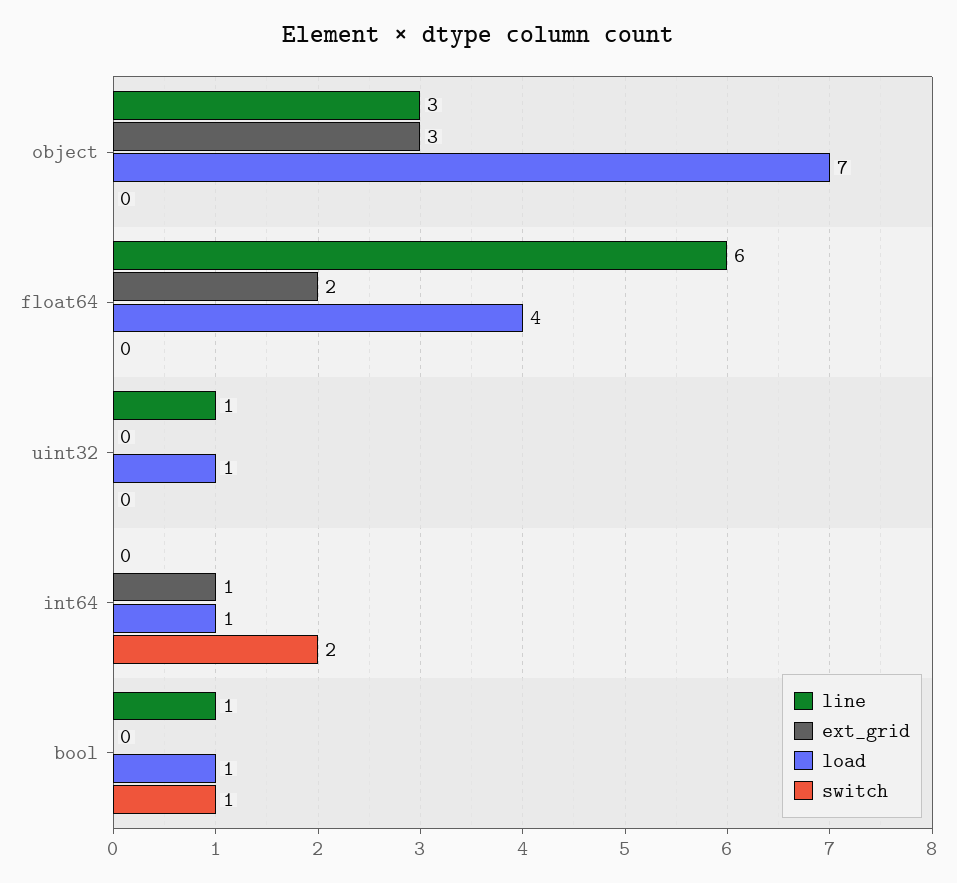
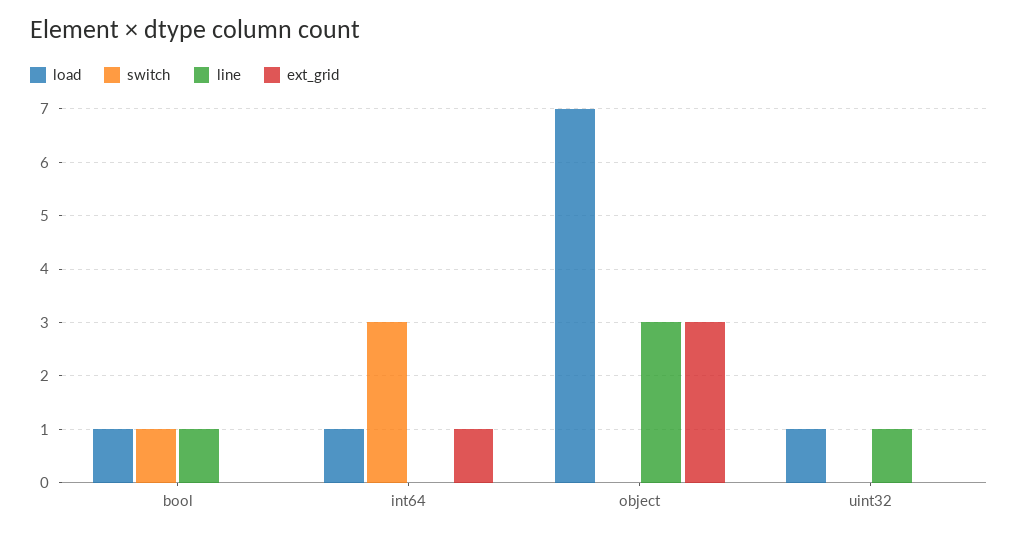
  {
    "line": {
      "object": 3,
-     "float64": 6,
      "uint32": 1,
      "int64": 0,
      "bool": 1
    },
    "ext_grid": {
      "object": 3,
-     "float64": 2,
      "uint32": 0,
      "int64": 1,
      "bool": 0
    },
    "load": {
      "object": 7,
-     "float64": 4,
      "uint32": 1,
      "int64": 1,
      "bool": 1
    },
    "switch": {
      "object": 0,
-     "float64": 0,
      "uint32": 0,
-     "int64": 2,
+     "int64": 3,
      "bool": 1
    }
  }

